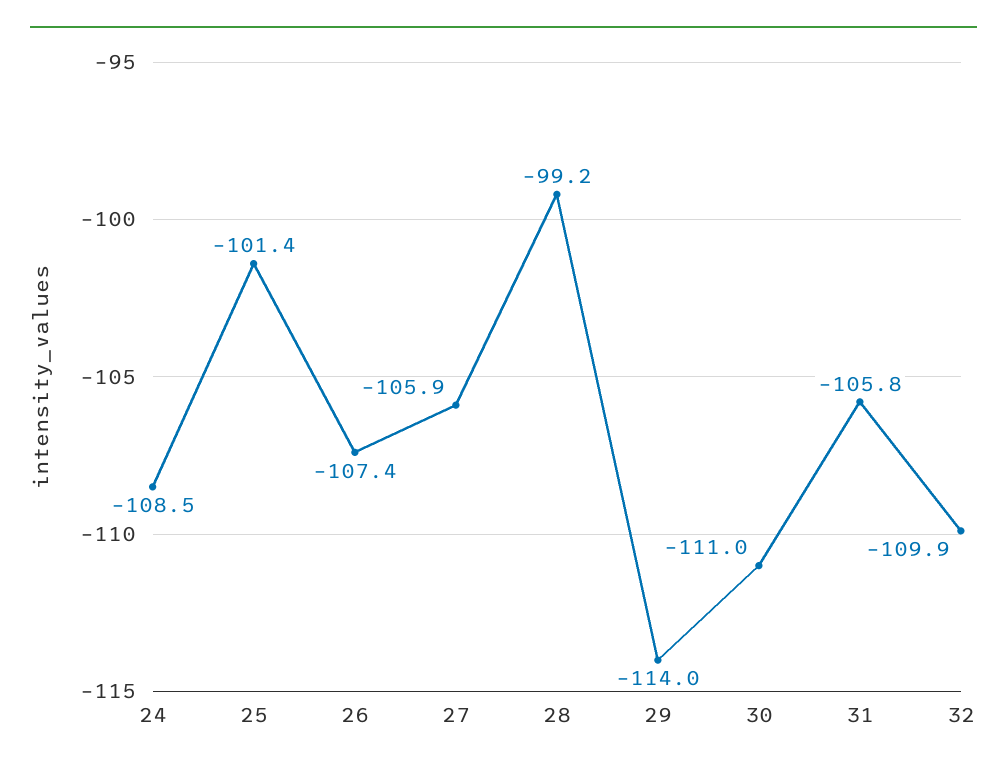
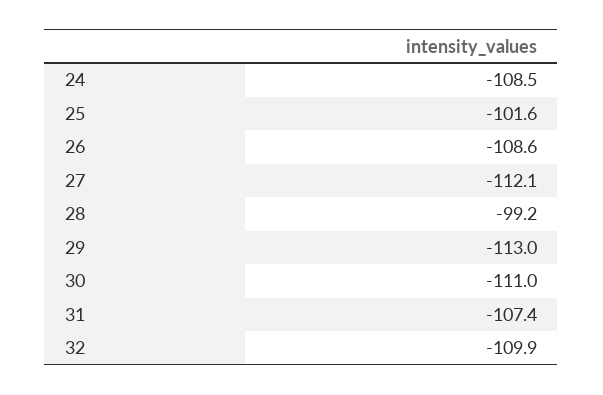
  {
    "24": -108.5,
-   "25": -101.4,
+   "25": -101.6,
-   "26": -107.4,
+   "26": -108.6,
-   "27": -105.9,
+   "27": -112.1,
    "28": -99.2,
-   "29": -114,
+   "29": -113,
    "30": -111,
-   "31": -105.8,
+   "31": -107.4,
    "32": -109.9
  }

